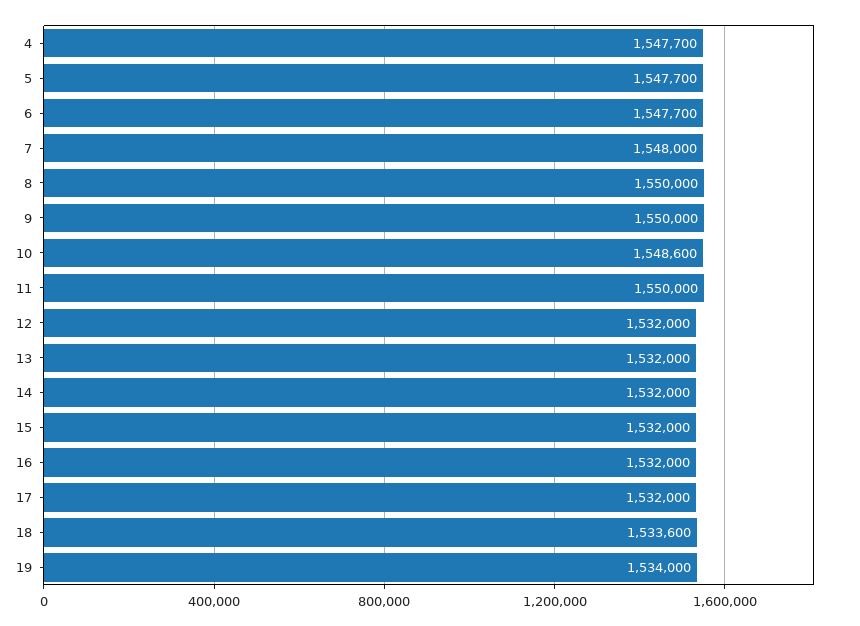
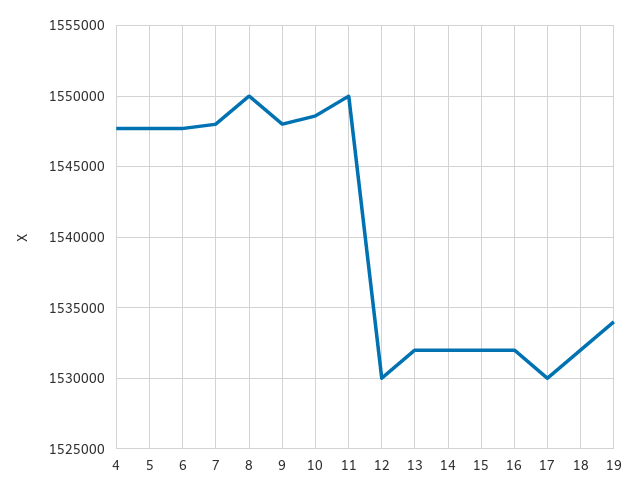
  {
    "4": 1547700,
    "5": 1547700,
    "6": 1547700,
    "7": 1548000,
    "8": 1550000,
-   "9": 1550000,
+   "9": 1548000,
    "10": 1548600,
    "11": 1550000,
-   "12": 1532000,
+   "12": 1530000,
    "13": 1532000,
    "14": 1532000,
    "15": 1532000,
    "16": 1532000,
-   "17": 1532000,
+   "17": 1530000,
-   "18": 1533600,
+   "18": 1532000,
    "19": 1534000
  }

